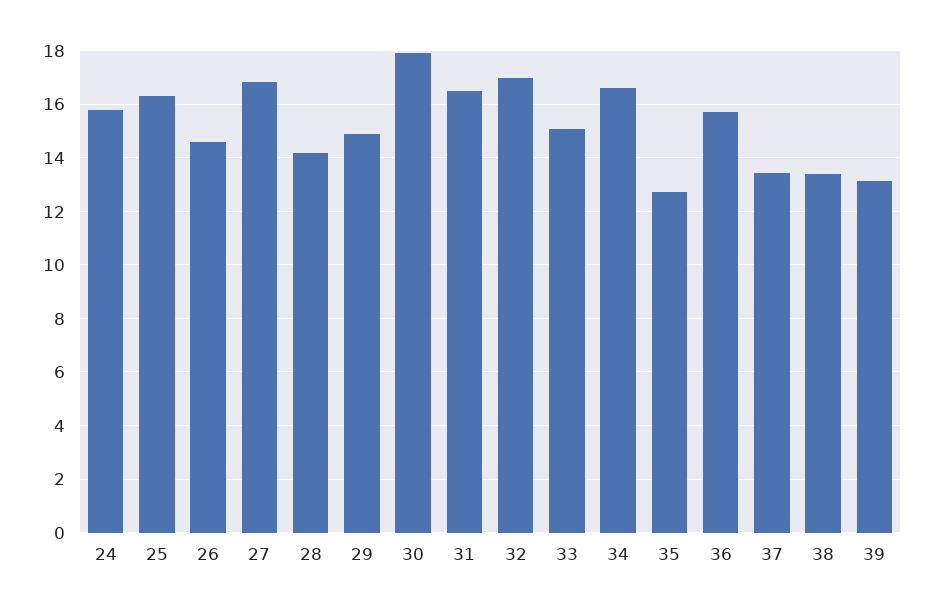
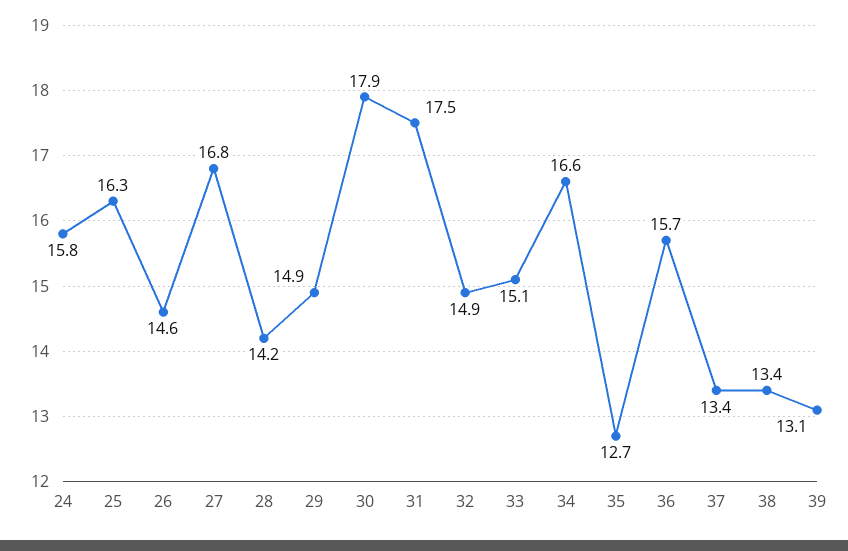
  {
    "24": 15.8,
    "25": 16.3,
    "26": 14.6,
    "27": 16.8,
    "28": 14.2,
    "29": 14.9,
    "30": 17.9,
-   "31": 16.5,
+   "31": 17.5,
-   "32": 17,
+   "32": 14.9,
    "33": 15.1,
    "34": 16.6,
    "35": 12.7,
    "36": 15.7,
    "37": 13.4,
    "38": 13.4,
    "39": 13.1
  }

